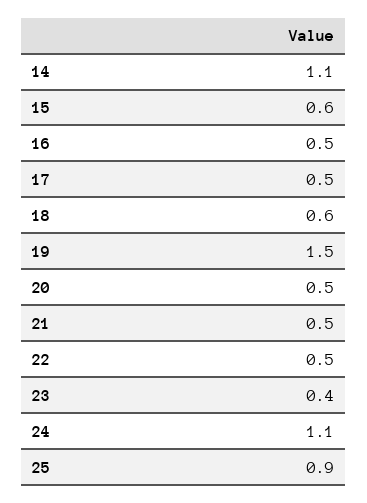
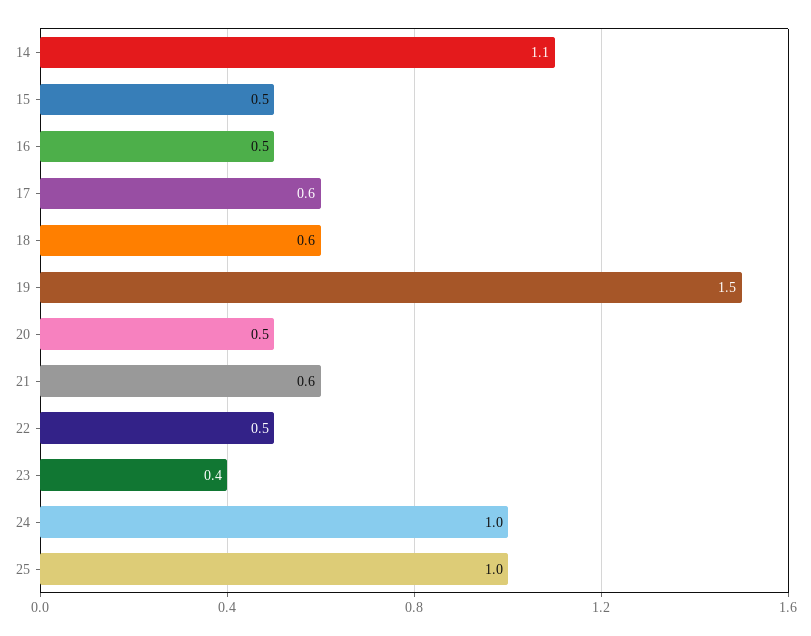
  {
    "14": 1.1,
-   "15": 0.6,
+   "15": 0.5,
    "16": 0.5,
-   "17": 0.5,
+   "17": 0.6,
    "18": 0.6,
    "19": 1.5,
    "20": 0.5,
-   "21": 0.5,
+   "21": 0.6,
    "22": 0.5,
    "23": 0.4,
-   "24": 1.1,
+   "24": 1,
-   "25": 0.9
+   "25": 1
  }

